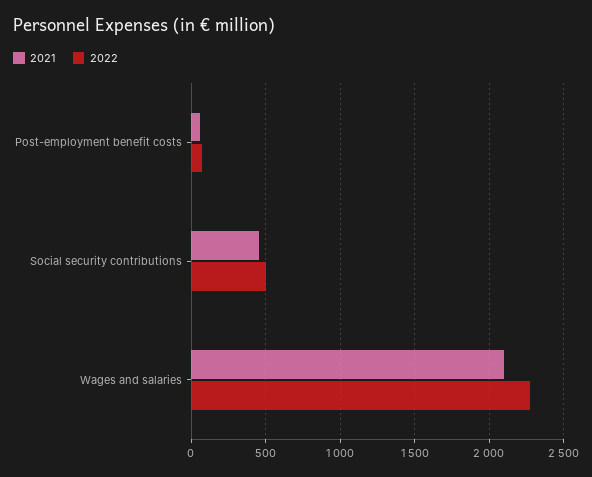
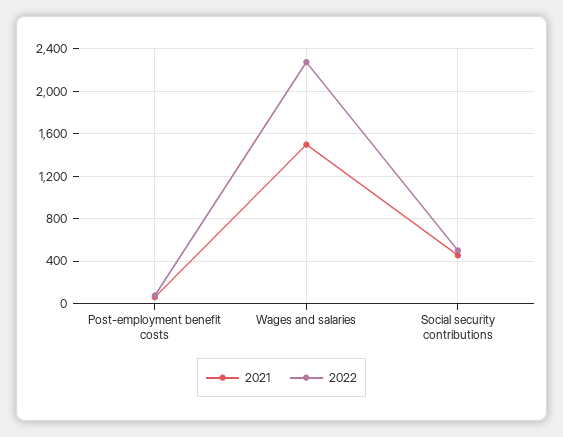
  {
    "2021": {
      "Post-employment benefit costs": 50,
      "Social security contributions": 450,
-     "Wages and salaries": 2100
+     "Wages and salaries": 1500
    },
    "2022": {
      "Post-employment benefit costs": 50,
      "Social security contributions": 500,
      "Wages and salaries": 2250
    }
  }

